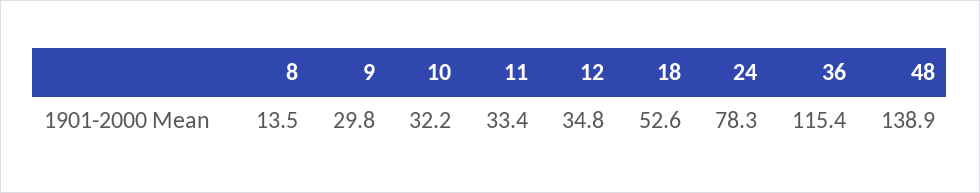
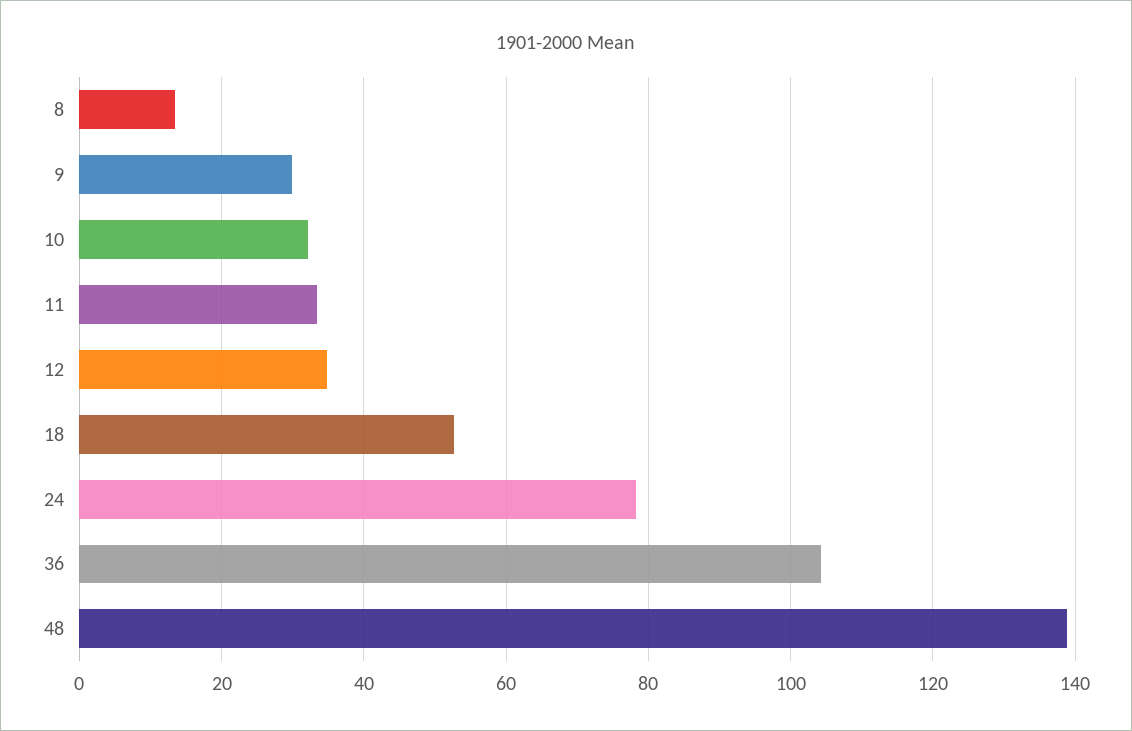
  {
    "8": 13.5,
    "9": 29.8,
    "10": 32.2,
    "11": 33.4,
    "12": 34.8,
    "18": 52.6,
    "24": 78.3,
-   "36": 115.4,
+   "36": 104,
    "48": 138.9
  }

